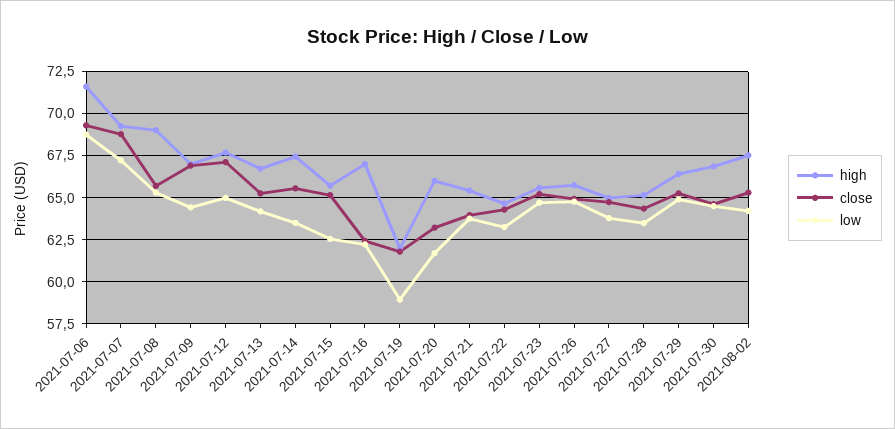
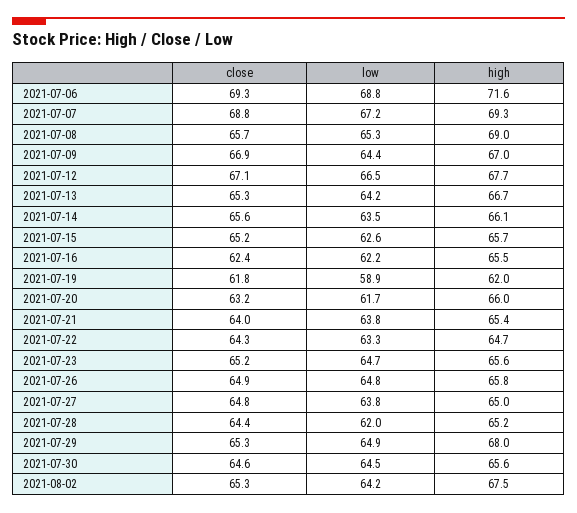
  {
    "high": {
      "2021-07-06": 71.6,
      "2021-07-07": 69.3,
      "2021-07-08": 69,
      "2021-07-09": 67,
      "2021-07-12": 67.7,
      "2021-07-13": 66.7,
-     "2021-07-14": 67.5,
+     "2021-07-14": 66.1,
      "2021-07-15": 65.7,
-     "2021-07-16": 67,
+     "2021-07-16": 65.5,
      "2021-07-19": 62,
      "2021-07-20": 66,
      "2021-07-21": 65.4,
      "2021-07-22": 64.7,
      "2021-07-23": 65.6,
      "2021-07-26": 65.8,
      "2021-07-27": 65,
      "2021-07-28": 65.2,
-     "2021-07-29": 66.5,
+     "2021-07-29": 68,
-     "2021-07-30": 67,
+     "2021-07-30": 65.6,
      "2021-08-02": 67.5
    },
    "close": {
      "2021-07-06": 69.3,
      "2021-07-07": 68.8,
      "2021-07-08": 65.7,
      "2021-07-09": 66.9,
      "2021-07-12": 67.1,
      "2021-07-13": 65.3,
      "2021-07-14": 65.6,
      "2021-07-15": 65.2,
      "2021-07-16": 62.4,
      "2021-07-19": 61.8,
      "2021-07-20": 63.2,
      "2021-07-21": 64,
      "2021-07-22": 64.3,
      "2021-07-23": 65.2,
      "2021-07-26": 64.9,
      "2021-07-27": 64.8,
      "2021-07-28": 64.4,
      "2021-07-29": 65.3,
      "2021-07-30": 64.6,
      "2021-08-02": 65.3
    },
    "low": {
      "2021-07-06": 68.8,
      "2021-07-07": 67.2,
      "2021-07-08": 65.3,
      "2021-07-09": 64.4,
-     "2021-07-12": 65,
+     "2021-07-12": 66.5,
      "2021-07-13": 64.2,
      "2021-07-14": 63.5,
      "2021-07-15": 62.6,
      "2021-07-16": 62.2,
      "2021-07-19": 58.9,
      "2021-07-20": 61.7,
      "2021-07-21": 63.8,
      "2021-07-22": 63.3,
      "2021-07-23": 64.7,
      "2021-07-26": 64.8,
      "2021-07-27": 63.8,
-     "2021-07-28": 63.5,
+     "2021-07-28": 62,
      "2021-07-29": 64.9,
      "2021-07-30": 64.5,
      "2021-08-02": 64.2
    }
  }

